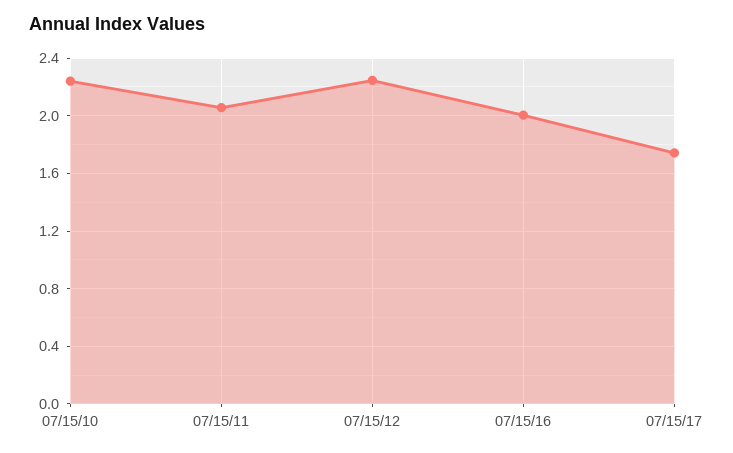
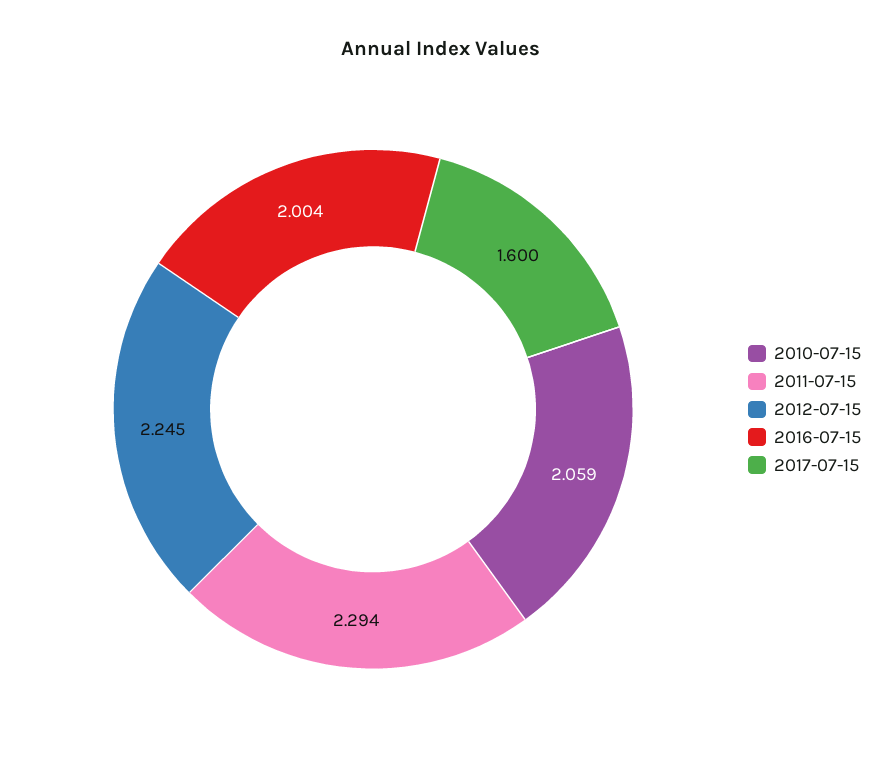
  {
-   "07/15/10": 2.25,
+   "07/15/10": 2.059,
-   "07/15/11": 2.05,
+   "07/15/11": 2.294,
    "07/15/12": 2.245,
    "07/15/16": 2.004,
-   "07/15/17": 1.75
+   "07/15/17": 1.6
  }

